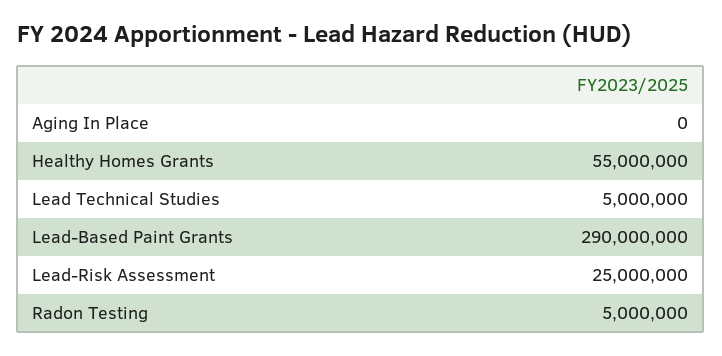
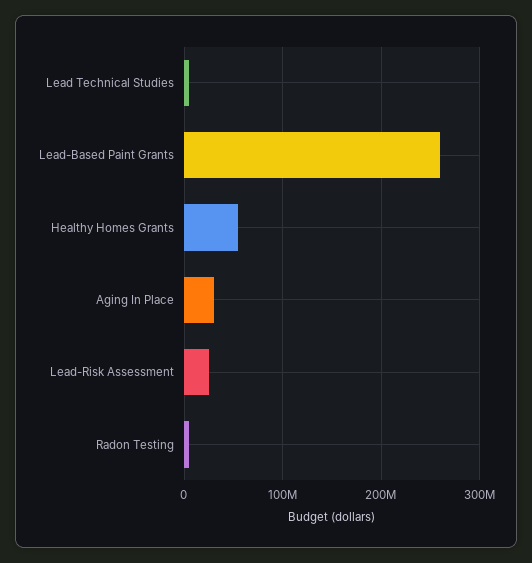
  {
-   "Aging In Place": 0,
+   "Aging In Place": 30000000,
    "Healthy Homes Grants": 55000000,
    "Lead Technical Studies": 5000000,
-   "Lead-Based Paint Grants": 290000000,
+   "Lead-Based Paint Grants": 260000000,
    "Lead-Risk Assessment": 25000000,
    "Radon Testing": 5000000
  }

